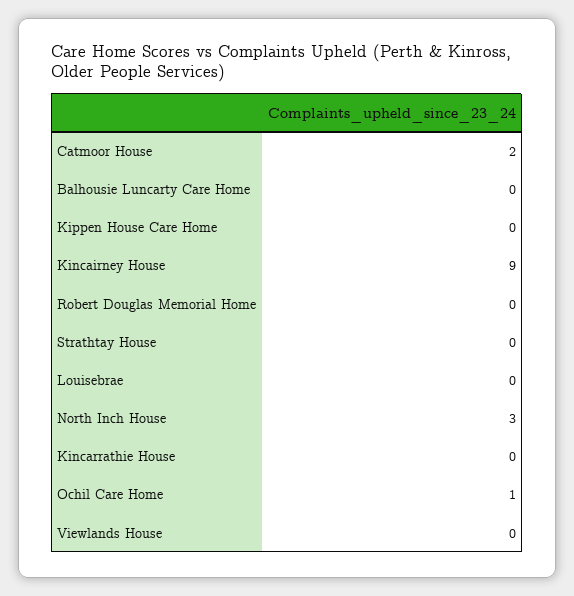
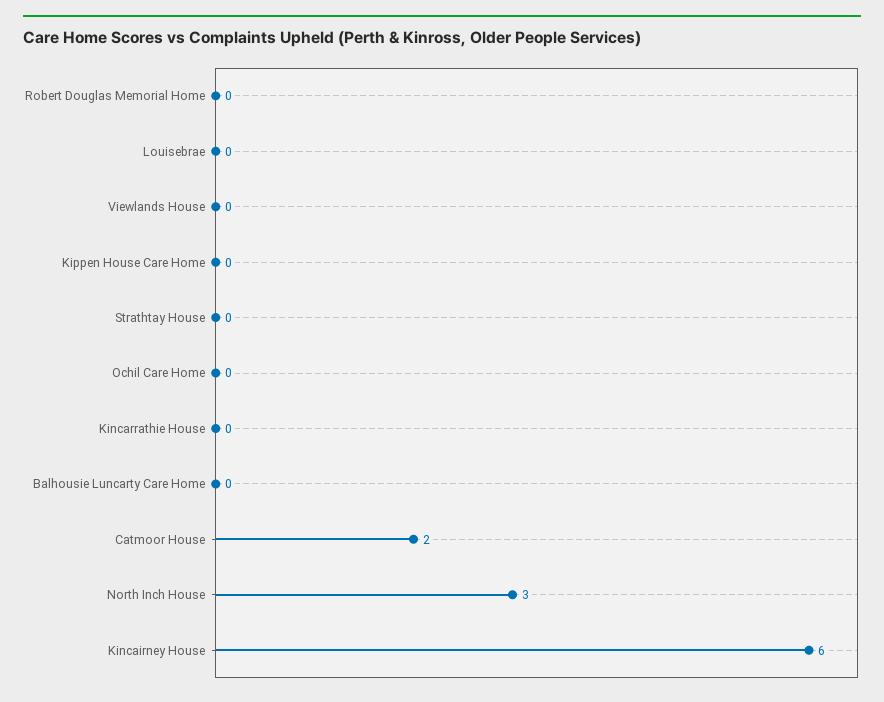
  {
    "Catmoor House": 2,
    "Balhousie Luncarty Care Home": 0,
    "Kippen House Care Home": 0,
-   "Kincairney House": 9,
+   "Kincairney House": 6,
    "Robert Douglas Memorial Home": 0,
    "Strathtay House": 0,
    "Louisebrae": 0,
    "North Inch House": 3,
    "Kincarrathie House": 0,
-   "Ochil Care Home": 1,
+   "Ochil Care Home": 0,
    "Viewlands House": 0
  }

